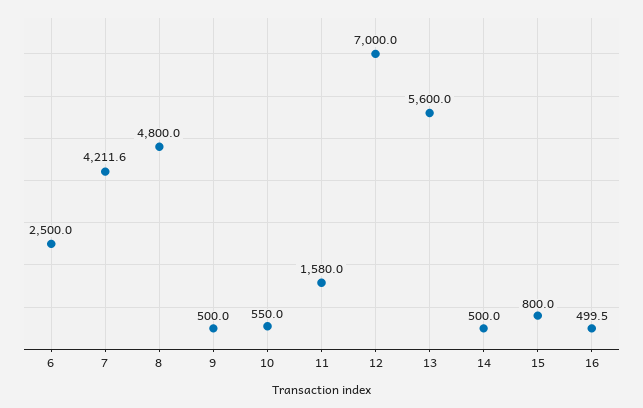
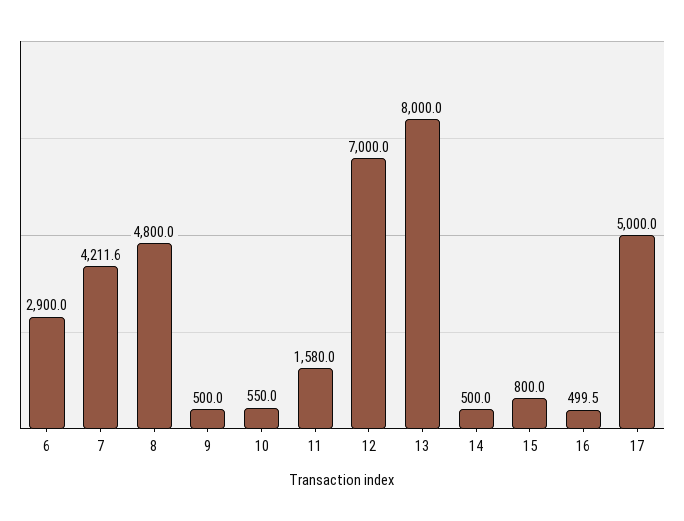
  {
-   "6": 2500,
+   "6": 2900,
    "7": 4211.6,
    "8": 4800,
    "9": 500,
    "10": 550,
    "11": 1580,
    "12": 7000,
-   "13": 5600,
+   "13": 8000,
    "14": 500,
    "15": 800,
-   "16": 499.5
+   "16": 499.5,
+   "17": 5000
  }

